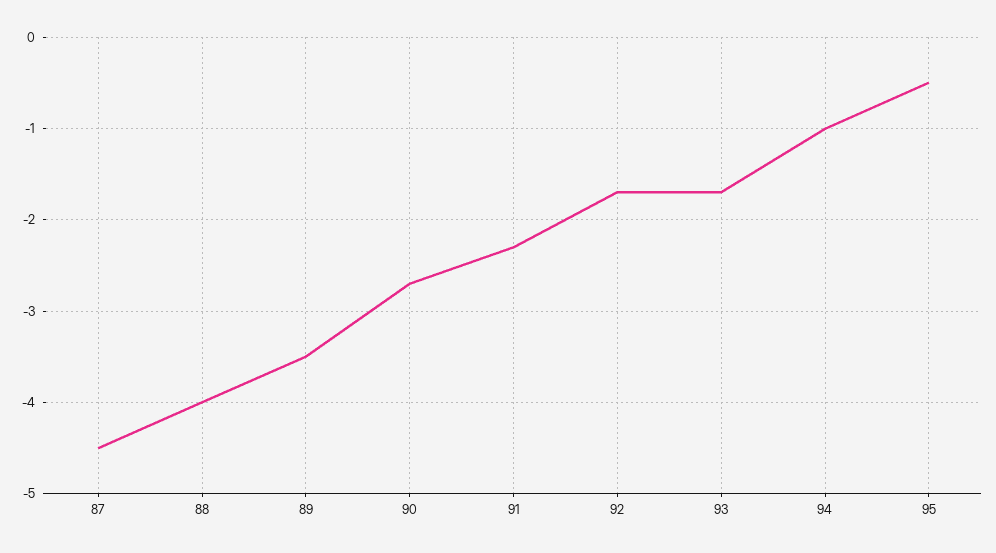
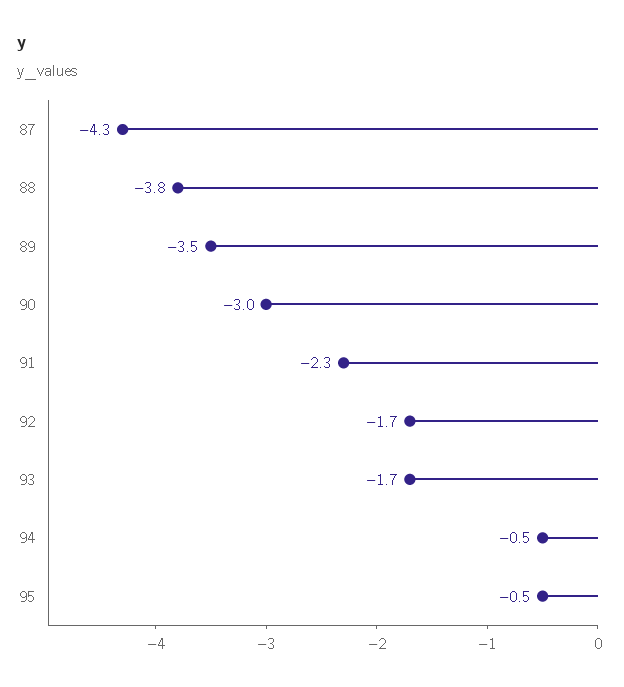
  {
-   "87": -4.5,
+   "87": -4.3,
-   "88": -4,
+   "88": -3.8,
    "89": -3.5,
-   "90": -2.7,
+   "90": -3,
    "91": -2.3,
    "92": -1.7,
    "93": -1.7,
-   "94": -1,
+   "94": -0.5,
    "95": -0.5
  }

